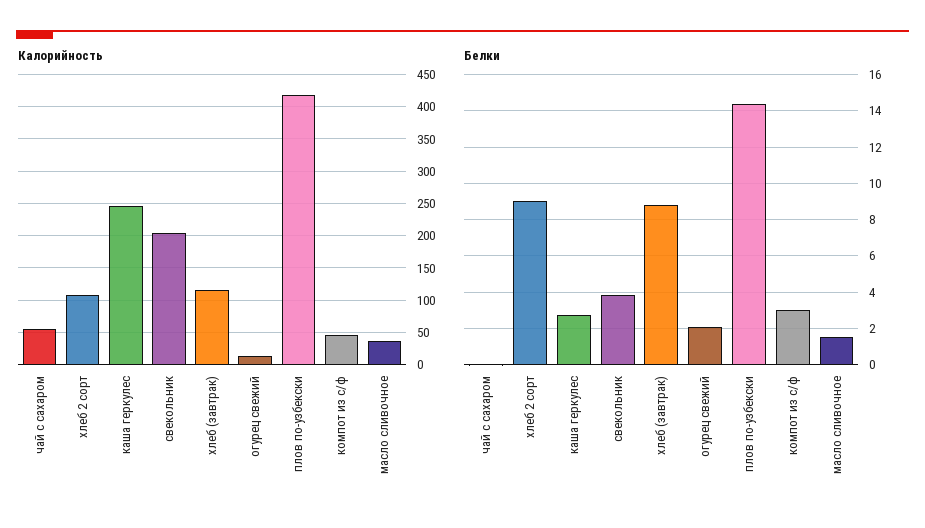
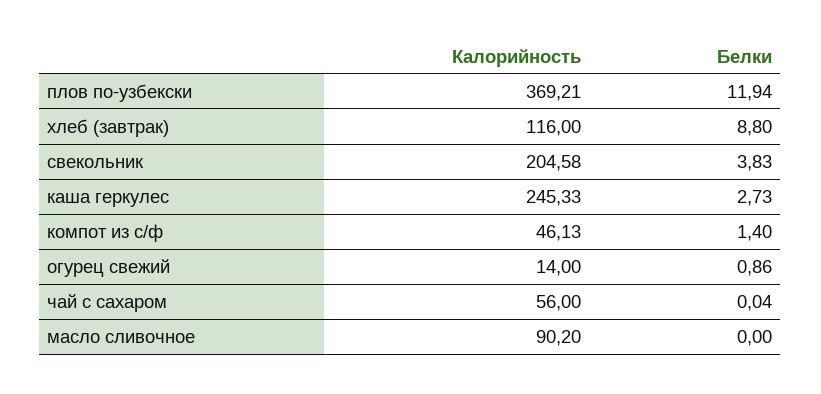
  {
    "Калорийность": {
      "чай с сахаром": 56,
-     "хлеб 2 сорт": 110,
      "каша геркулес": 245.33,
      "свекольник": 204.58,
      "хлеб (завтрак)": 116,
      "огурец свежий": 14,
-     "плов по-узбекски": 420,
+     "плов по-узбекски": 369.21,
      "компот из с/ф": 46.13,
-     "масло сливочное": 40
+     "масло сливочное": 90.2
    },
    "Белки": {
      "чай с сахаром": 0.04,
-     "хлеб 2 сорт": 9,
      "каша геркулес": 2.73,
      "свекольник": 3.83,
      "хлеб (завтрак)": 8.8,
-     "огурец свежий": 2,
+     "огурец свежий": 0.86,
-     "плов по-узбекски": 14.5,
+     "плов по-узбекски": 11.94,
-     "компот из с/ф": 3,
+     "компот из с/ф": 1.4,
-     "масло сливочное": 1.5
+     "масло сливочное": 0
    }
  }

